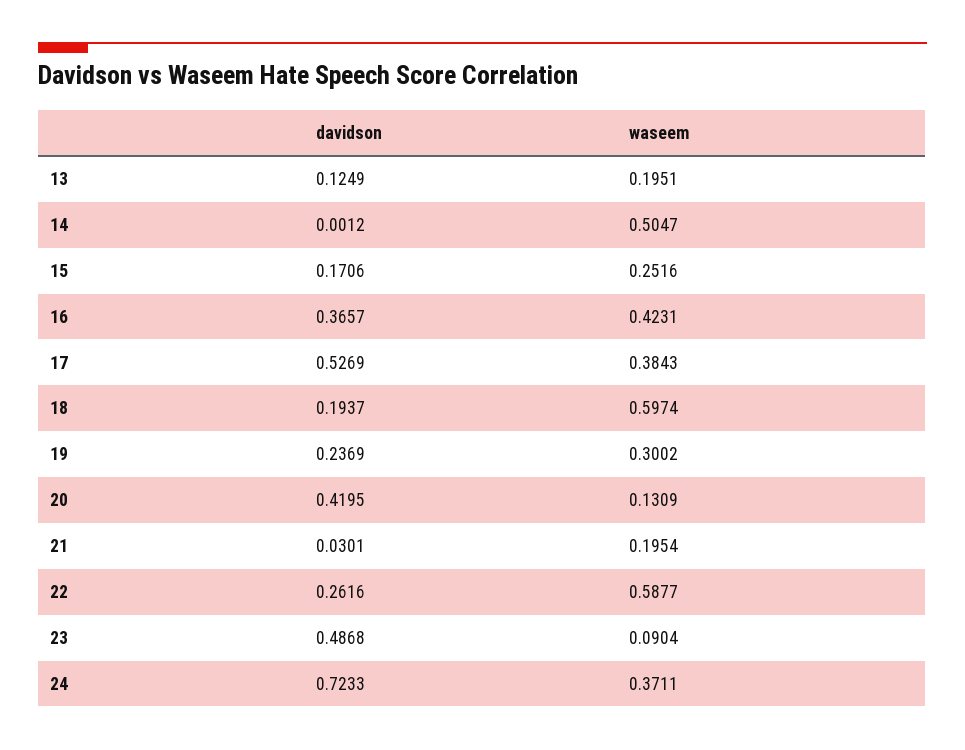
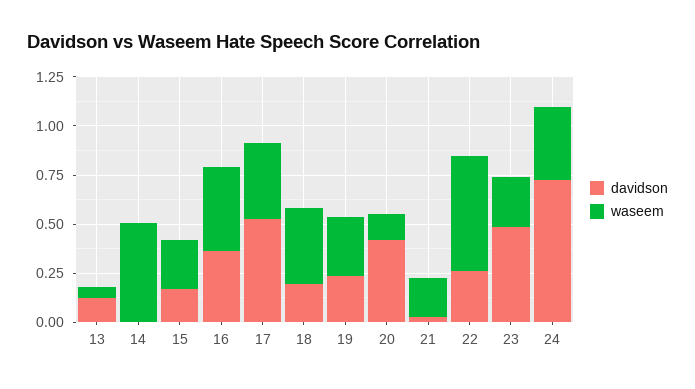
  {
    "davidson": {
      "13": 0.1249,
      "14": 0.0012,
      "15": 0.1706,
      "16": 0.3657,
      "17": 0.5269,
      "18": 0.1937,
      "19": 0.2369,
      "20": 0.4195,
      "21": 0.0301,
      "22": 0.2616,
      "23": 0.4868,
      "24": 0.7233
    },
    "waseem": {
-     "13": 0.1951,
+     "13": 0.05,
      "14": 0.5047,
      "15": 0.2516,
      "16": 0.4231,
      "17": 0.3843,
-     "18": 0.5974,
+     "18": 0.4,
      "19": 0.3002,
      "20": 0.1309,
      "21": 0.1954,
      "22": 0.5877,
-     "23": 0.0904,
+     "23": 0.25,
      "24": 0.3711
    }
  }

